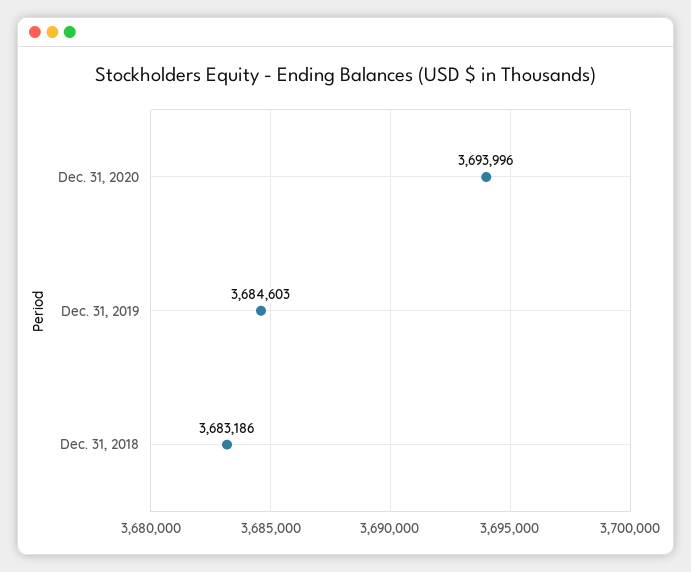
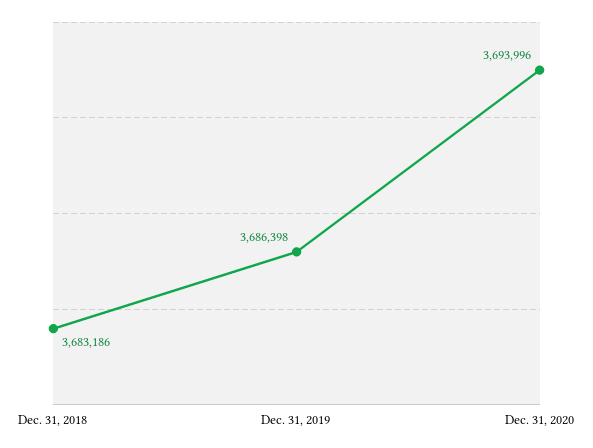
  {
    "Dec. 31, 2020": 3693996,
-   "Dec. 31, 2019": 3684603,
+   "Dec. 31, 2019": 3686398,
    "Dec. 31, 2018": 3683186
  }

